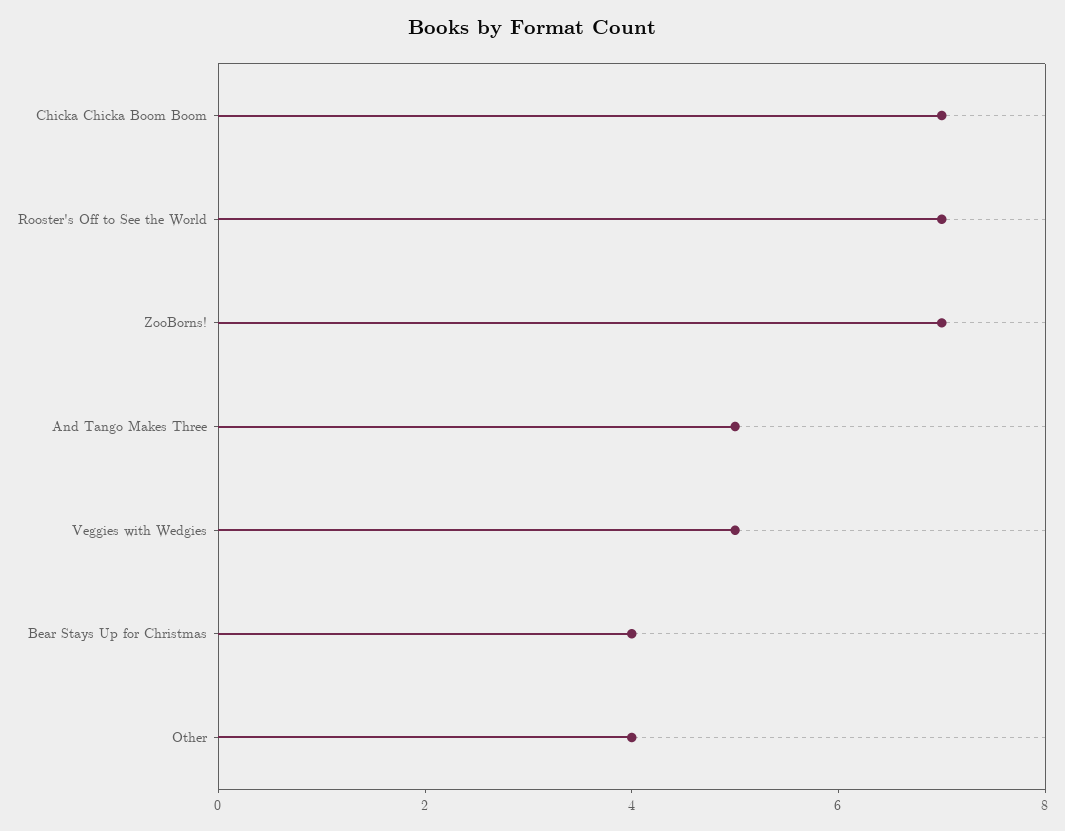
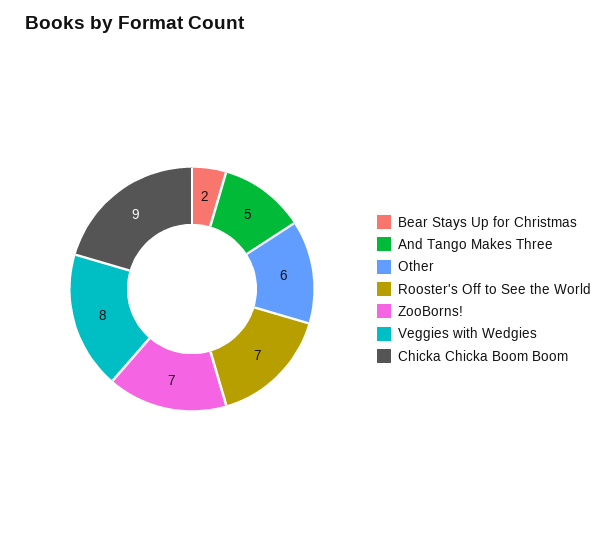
  {
-   "Chicka Chicka Boom Boom": 7,
+   "Chicka Chicka Boom Boom": 9,
    "Rooster's Off to See the World": 7,
    "ZooBorns!": 7,
    "And Tango Makes Three": 5,
-   "Veggies with Wedgies": 5,
+   "Veggies with Wedgies": 8,
-   "Bear Stays Up for Christmas": 4,
+   "Bear Stays Up for Christmas": 2,
-   "Other": 4
+   "Other": 6
  }

